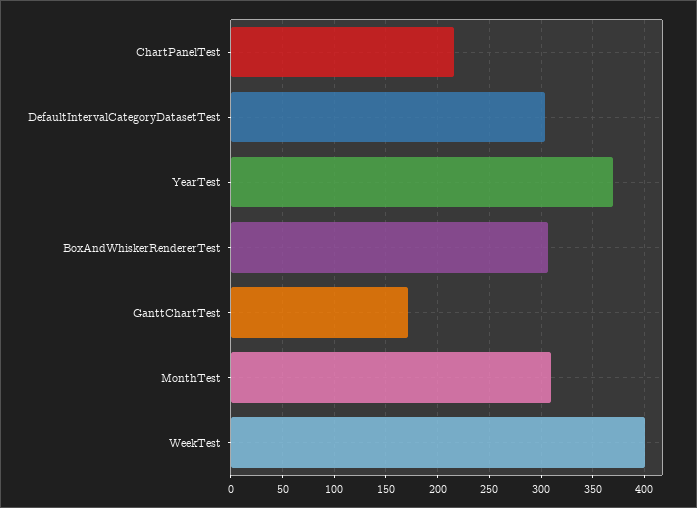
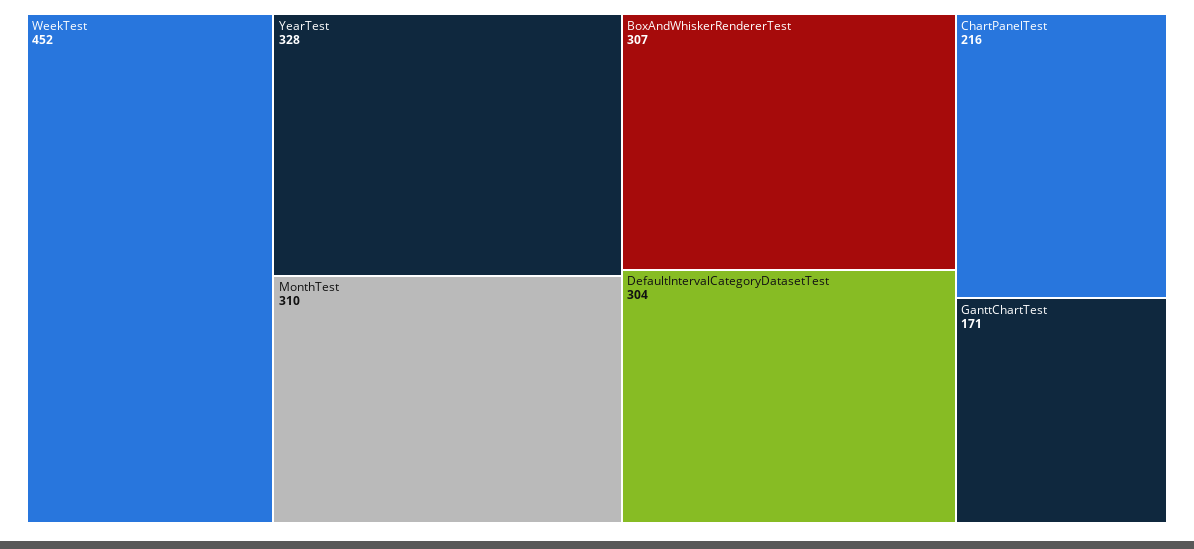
  {
    "ChartPanelTest": 216,
    "DefaultIntervalCategoryDatasetTest": 304,
-   "YearTest": 370,
+   "YearTest": 328,
    "BoxAndWhiskerRendererTest": 307,
    "GanttChartTest": 171,
    "MonthTest": 310,
-   "WeekTest": 400
+   "WeekTest": 452
  }

